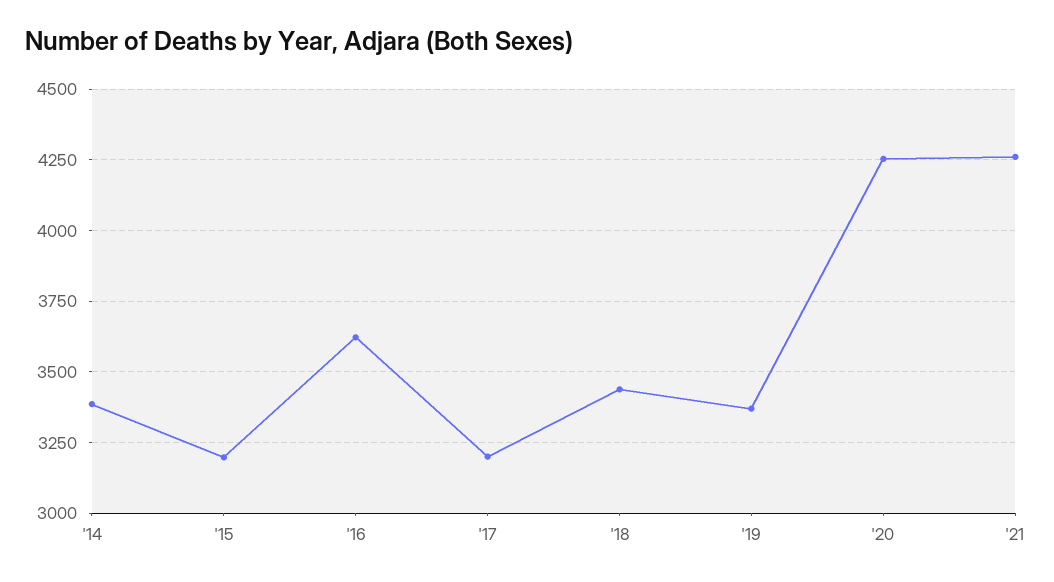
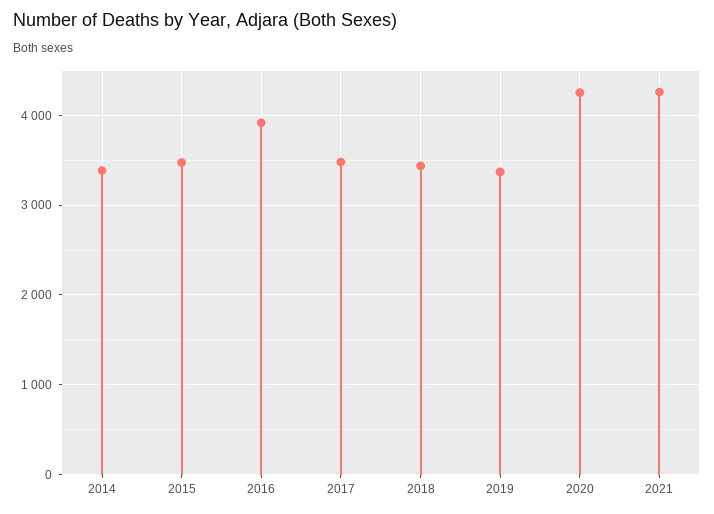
  {
    "'14": 3375,
-   "'15": 3200,
+   "'15": 3500,
-   "'16": 3625,
+   "'16": 3900,
-   "'17": 3200,
+   "'17": 3500,
    "'18": 3450,
    "'19": 3375,
    "'20": 4250,
    "'21": 4250
  }

